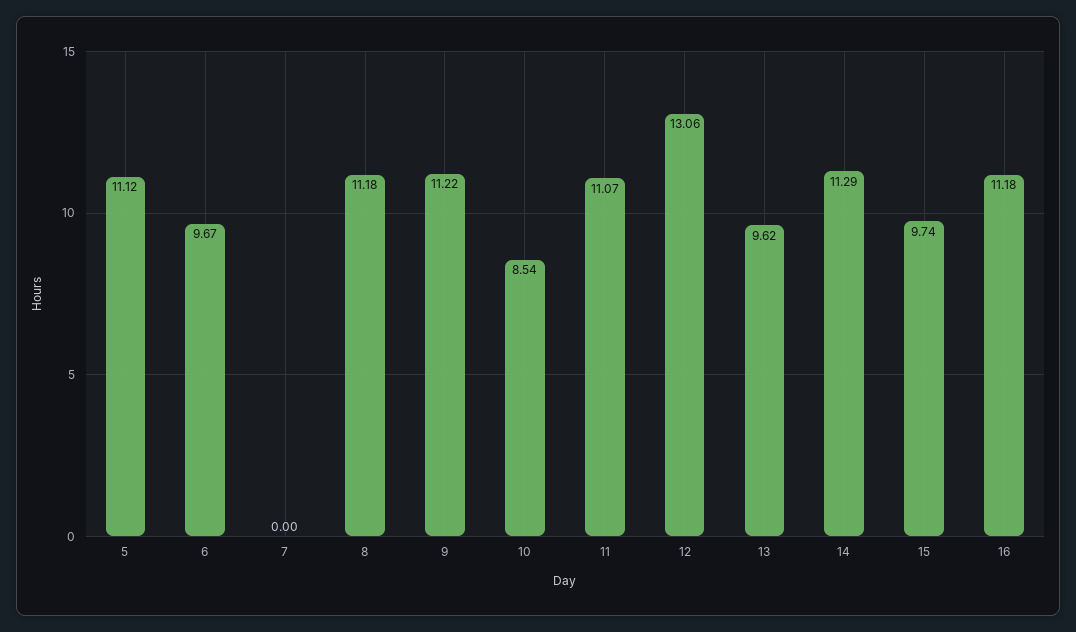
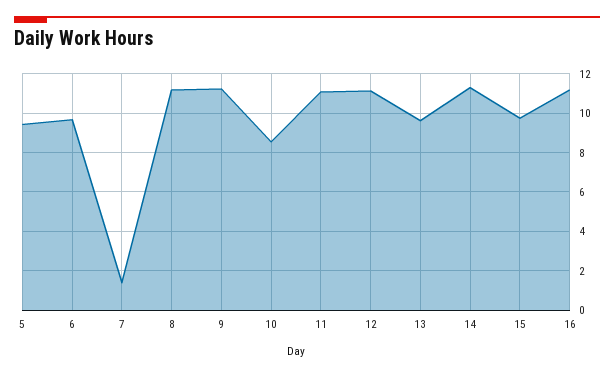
  {
-   "5": 11.12,
+   "5": 9.5,
    "6": 9.67,
-   "7": 0,
+   "7": 1.5,
    "8": 11.18,
    "9": 11.22,
    "10": 8.54,
    "11": 11.07,
-   "12": 13.06,
+   "12": 11,
    "13": 9.62,
    "14": 11.29,
    "15": 9.74,
    "16": 11.18
  }

